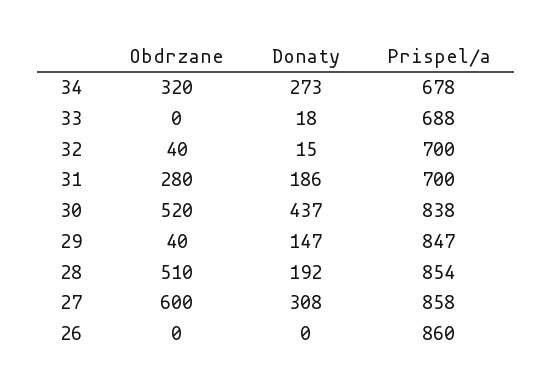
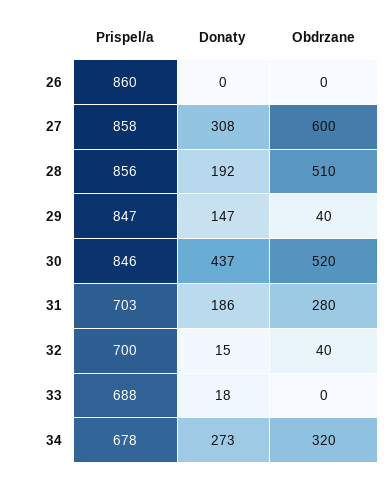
  {
    "Obdrzane": {
      "34": 320,
      "33": 0,
      "32": 40,
      "31": 280,
      "30": 520,
      "29": 40,
      "28": 510,
      "27": 600,
      "26": 0
    },
    "Donaty": {
      "34": 273,
      "33": 18,
      "32": 15,
      "31": 186,
      "30": 437,
      "29": 147,
      "28": 192,
      "27": 308,
      "26": 0
    },
    "Prispel/a": {
      "34": 678,
      "33": 688,
      "32": 700,
-     "31": 700,
+     "31": 703,
-     "30": 838,
+     "30": 846,
      "29": 847,
-     "28": 854,
+     "28": 856,
      "27": 858,
      "26": 860
    }
  }

